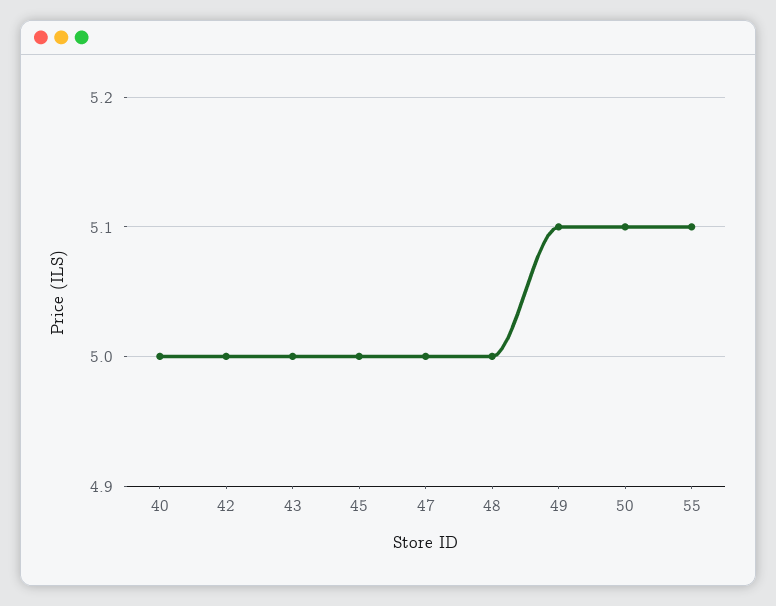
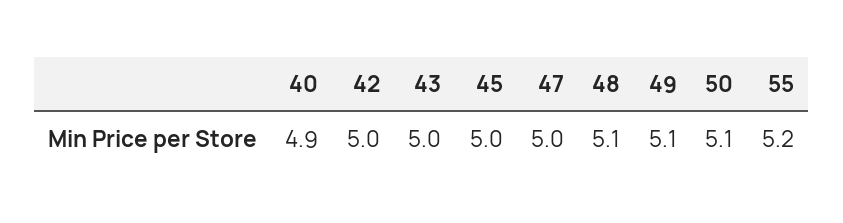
  {
-   "40": 5,
+   "40": 4.9,
    "42": 5,
    "43": 5,
    "45": 5,
    "47": 5,
-   "48": 5,
+   "48": 5.1,
    "49": 5.1,
    "50": 5.1,
-   "55": 5.1
+   "55": 5.2
  }

